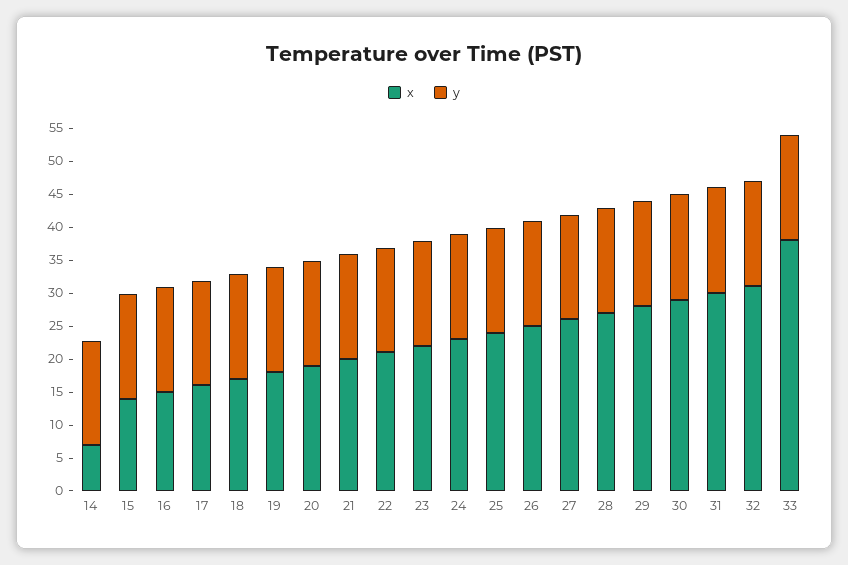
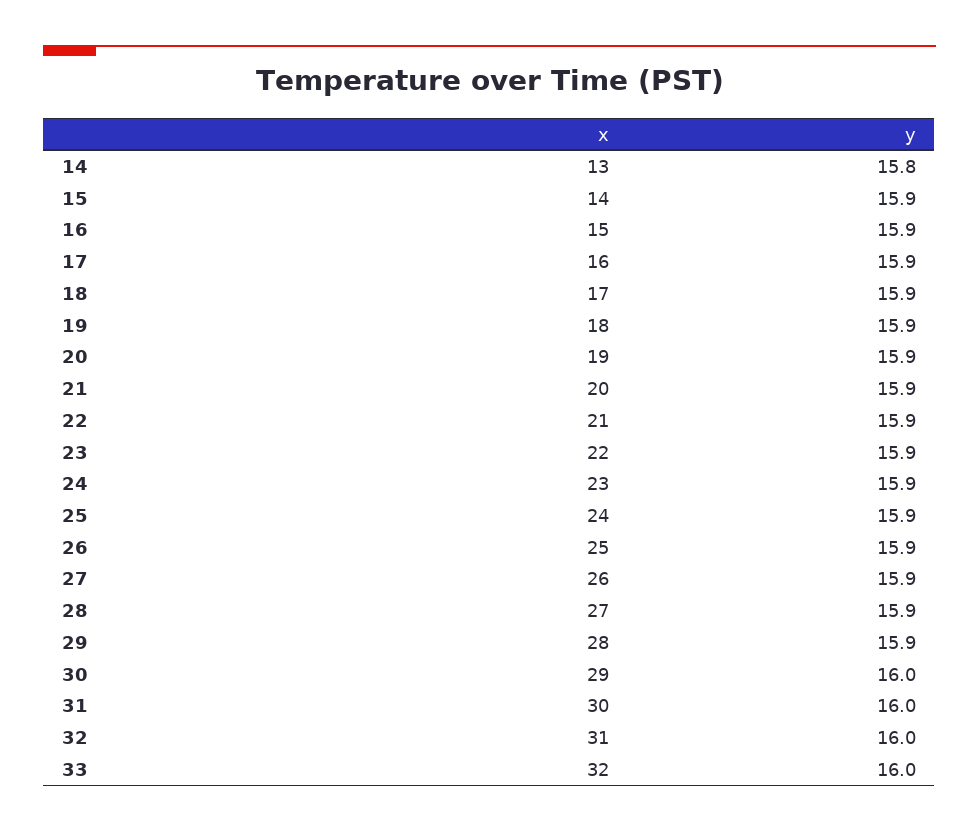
  {
    "x": {
-     "14": 7.5,
+     "14": 13,
      "15": 14,
      "16": 15,
      "17": 16,
      "18": 17,
      "19": 18,
      "20": 19,
      "21": 20,
      "22": 21,
      "23": 22,
      "24": 23,
      "25": 24,
      "26": 25,
      "27": 26,
      "28": 27,
      "29": 28,
      "30": 29,
      "31": 30,
      "32": 31,
-     "33": 37.5
+     "33": 32
    },
    "y": {
      "14": 15.8,
      "15": 15.9,
      "16": 15.9,
      "17": 15.9,
      "18": 15.9,
      "19": 15.9,
      "20": 15.9,
      "21": 15.9,
      "22": 15.9,
      "23": 15.9,
      "24": 15.9,
      "25": 15.9,
      "26": 15.9,
      "27": 15.9,
      "28": 15.9,
      "29": 15.9,
      "30": 16,
      "31": 16,
      "32": 16,
      "33": 16
    }
  }

